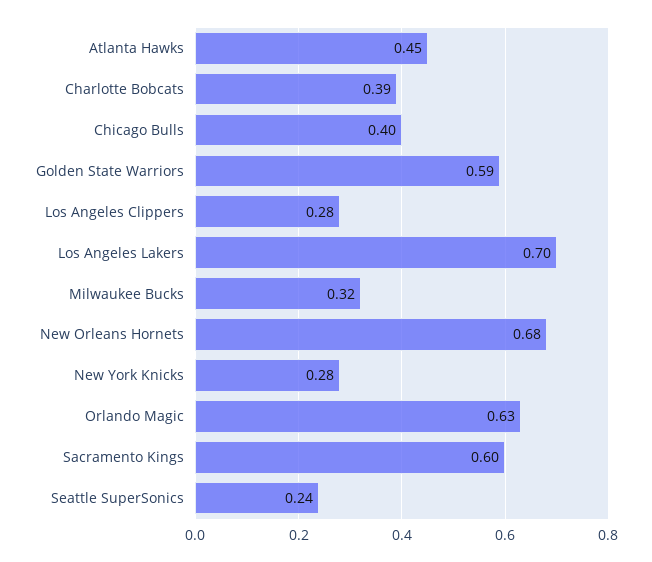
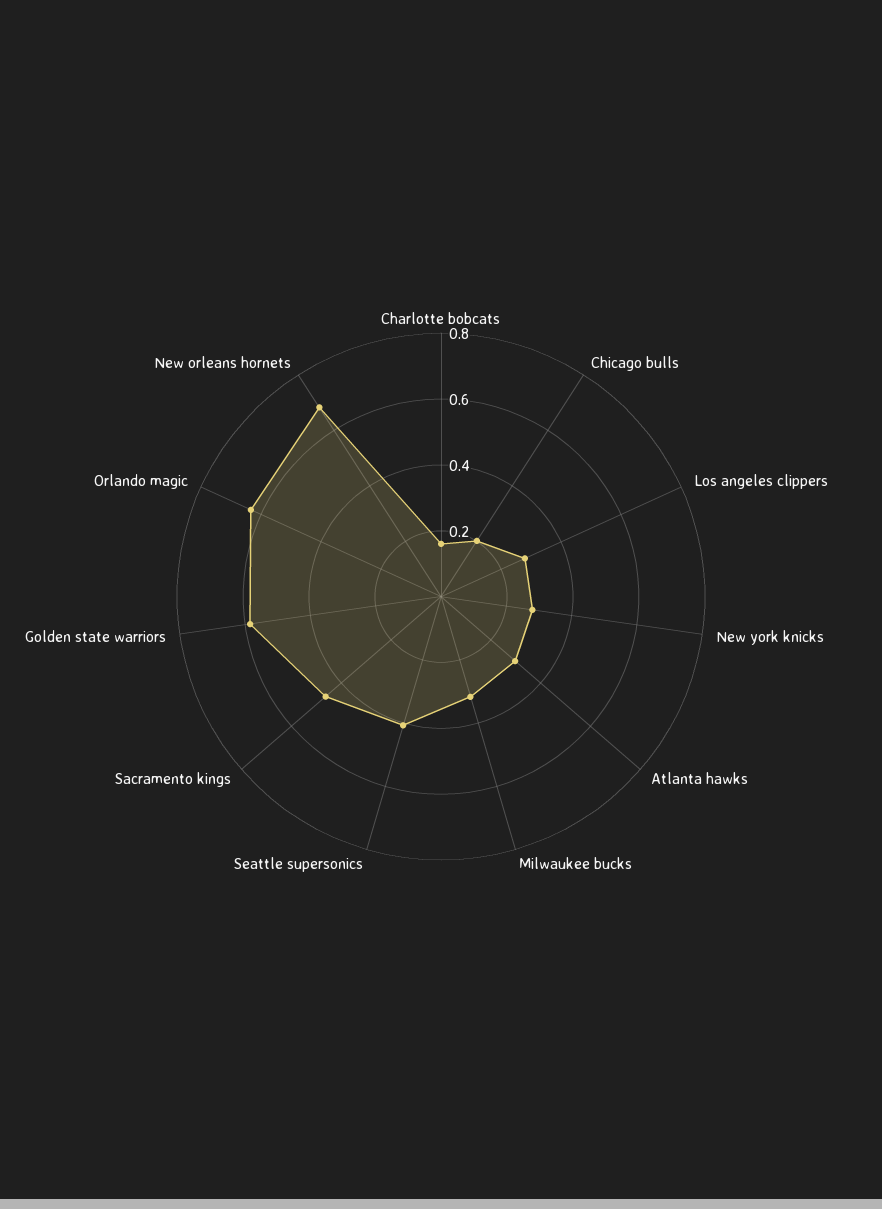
  {
-   "Atlanta Hawks": 0.45,
+   "Atlanta Hawks": 0.3,
-   "Charlotte Bobcats": 0.39,
+   "Charlotte Bobcats": 0.15,
-   "Chicago Bulls": 0.4,
+   "Chicago Bulls": 0.2,
    "Golden State Warriors": 0.59,
    "Los Angeles Clippers": 0.28,
-   "Los Angeles Lakers": 0.7,
    "Milwaukee Bucks": 0.32,
    "New Orleans Hornets": 0.68,
    "New York Knicks": 0.28,
    "Orlando Magic": 0.63,
-   "Sacramento Kings": 0.6,
+   "Sacramento Kings": 0.45,
-   "Seattle SuperSonics": 0.24
+   "Seattle SuperSonics": 0.4
  }

